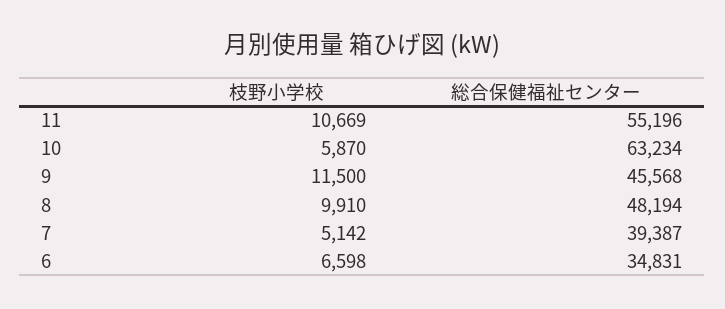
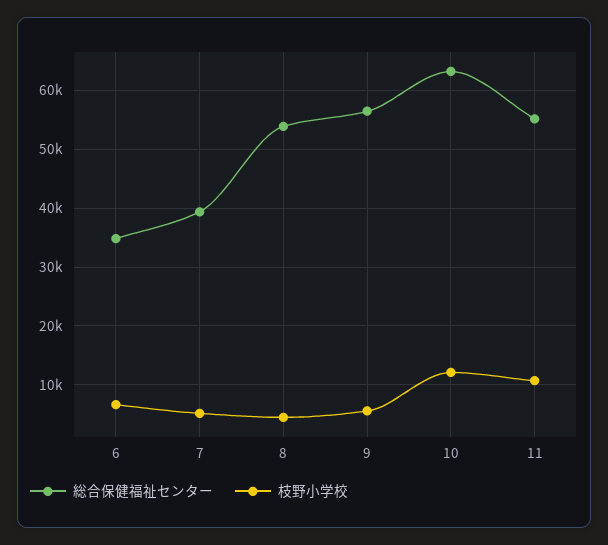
  {
    "枝野小学校": {
      "11": 10669,
-     "10": 5870,
+     "10": 12000,
-     "9": 11500,
+     "9": 6000,
-     "8": 9910,
+     "8": 4000,
      "7": 5142,
      "6": 6598
    },
    "総合保健福祉センター": {
      "11": 55196,
      "10": 63234,
-     "9": 45568,
+     "9": 56000,
-     "8": 48194,
+     "8": 54000,
      "7": 39387,
      "6": 34831
    }
  }

